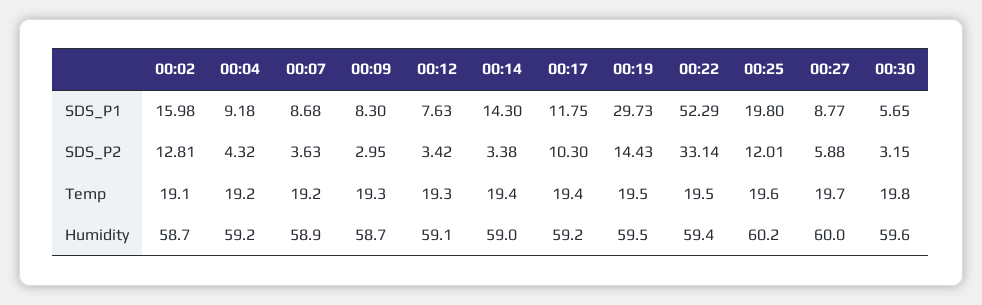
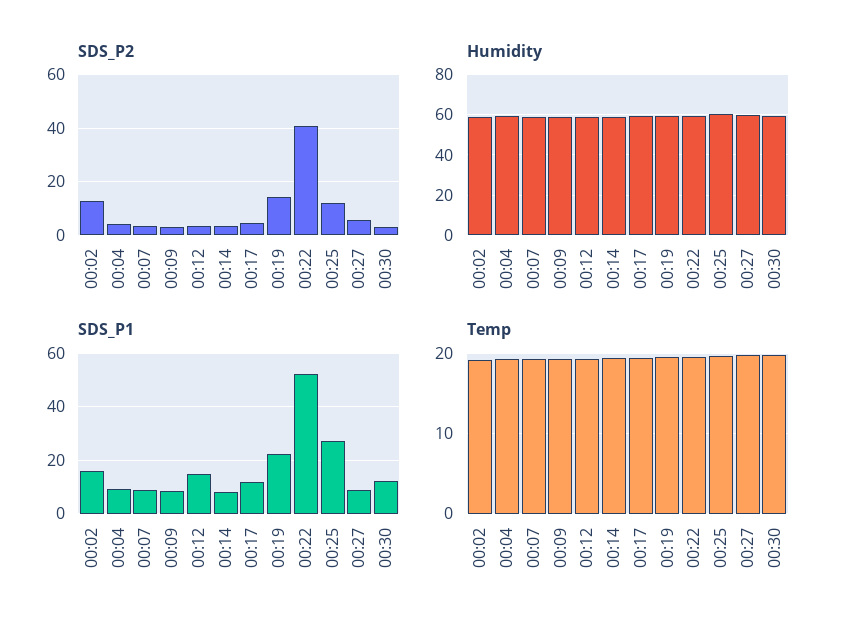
  {
    "SDS_P1": {
      "00:02": 15.98,
      "00:04": 9.18,
      "00:07": 8.68,
      "00:09": 8.3,
-     "00:12": 7.63,
+     "00:12": 15,
-     "00:14": 14.3,
+     "00:14": 7.5,
      "00:17": 11.75,
-     "00:19": 29.73,
+     "00:19": 22.5,
      "00:22": 52.29,
-     "00:25": 19.8,
+     "00:25": 27.5,
      "00:27": 8.77,
-     "00:30": 5.65
+     "00:30": 12.5
    },
    "SDS_P2": {
      "00:02": 12.81,
      "00:04": 4.32,
      "00:07": 3.63,
      "00:09": 2.95,
      "00:12": 3.42,
      "00:14": 3.38,
-     "00:17": 10.3,
+     "00:17": 5,
      "00:19": 14.43,
-     "00:22": 33.14,
+     "00:22": 40,
      "00:25": 12.01,
      "00:27": 5.88,
      "00:30": 3.15
    },
    "Temp": {
      "00:02": 19.1,
      "00:04": 19.2,
      "00:07": 19.2,
      "00:09": 19.3,
      "00:12": 19.3,
      "00:14": 19.4,
      "00:17": 19.4,
      "00:19": 19.5,
      "00:22": 19.5,
      "00:25": 19.6,
      "00:27": 19.7,
      "00:30": 19.8
    },
    "Humidity": {
      "00:02": 58.7,
      "00:04": 59.2,
      "00:07": 58.9,
      "00:09": 58.7,
      "00:12": 59.1,
      "00:14": 59,
      "00:17": 59.2,
      "00:19": 59.5,
      "00:22": 59.4,
      "00:25": 60.2,
      "00:27": 60,
      "00:30": 59.6
    }
  }

